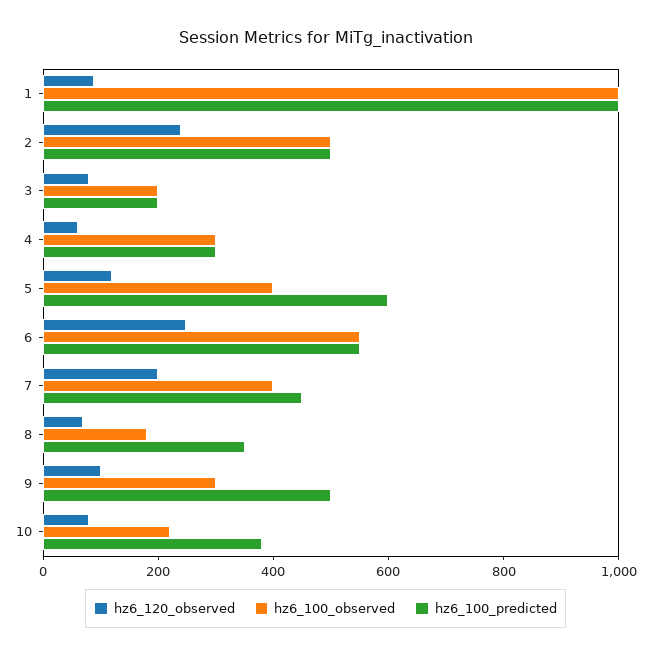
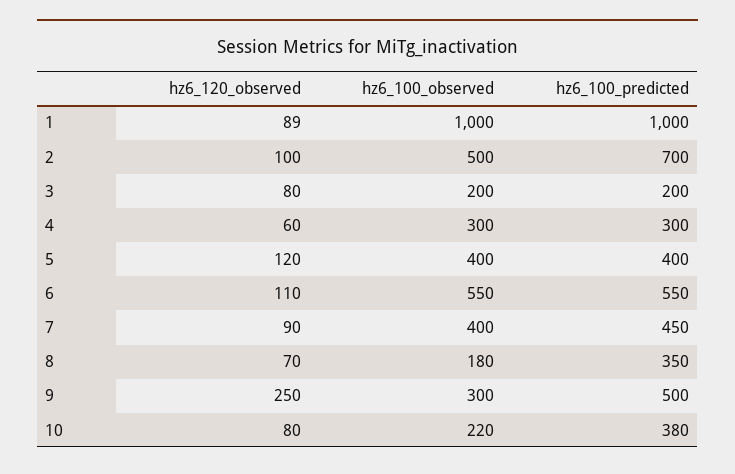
  {
    "hz6_120_observed": {
      "1": 89,
-     "2": 250,
+     "2": 100,
      "3": 80,
      "4": 60,
      "5": 120,
-     "6": 250,
+     "6": 110,
-     "7": 200,
+     "7": 90,
      "8": 70,
-     "9": 100,
+     "9": 250,
      "10": 80
    },
    "hz6_100_observed": {
      "1": 1000,
      "2": 500,
      "3": 200,
      "4": 300,
      "5": 400,
      "6": 550,
      "7": 400,
      "8": 180,
      "9": 300,
      "10": 220
    },
    "hz6_100_predicted": {
      "1": 1000,
-     "2": 500,
+     "2": 700,
      "3": 200,
      "4": 300,
-     "5": 600,
+     "5": 400,
      "6": 550,
      "7": 450,
      "8": 350,
      "9": 500,
      "10": 380
    }
  }

